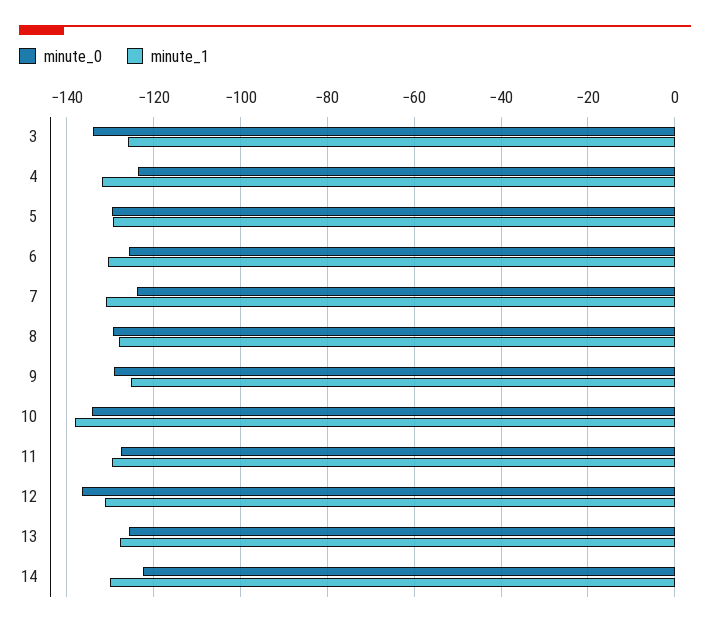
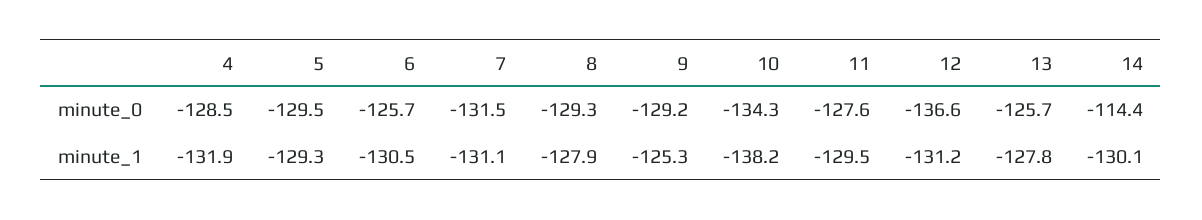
  {
    "minute_0": {
-     "3": -134,
-     "4": -124,
+     "4": -128.5,
      "5": -129.5,
      "6": -125.7,
-     "7": -124,
+     "7": -131.5,
      "8": -129.3,
      "9": -129.2,
      "10": -134.3,
      "11": -127.6,
      "12": -136.6,
      "13": -125.7,
-     "14": -122
+     "14": -114.4
    },
    "minute_1": {
-     "3": -126,
      "4": -131.9,
      "5": -129.3,
      "6": -130.5,
      "7": -131.1,
      "8": -127.9,
      "9": -125.3,
      "10": -138.2,
      "11": -129.5,
      "12": -131.2,
      "13": -127.8,
      "14": -130.1
    }
  }

